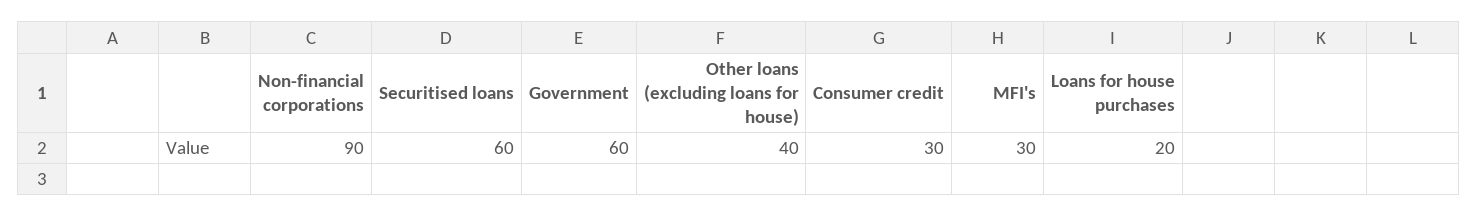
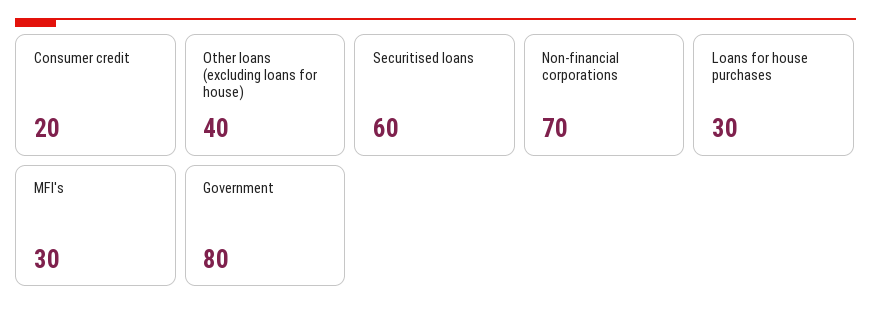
  {
-   "Non-financial corporations": 90,
+   "Non-financial corporations": 70,
    "Securitised loans": 60,
-   "Government": 60,
+   "Government": 80,
    "Other loans (excluding loans for house)": 40,
-   "Consumer credit": 30,
+   "Consumer credit": 20,
    "MFI's": 30,
-   "Loans for house purchases": 20
+   "Loans for house purchases": 30
  }

